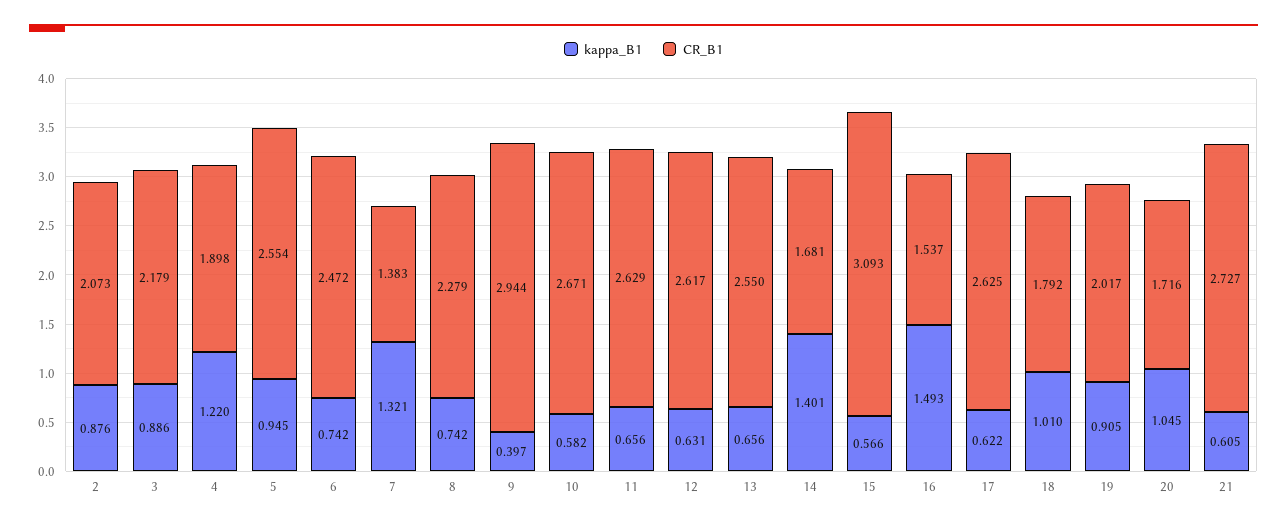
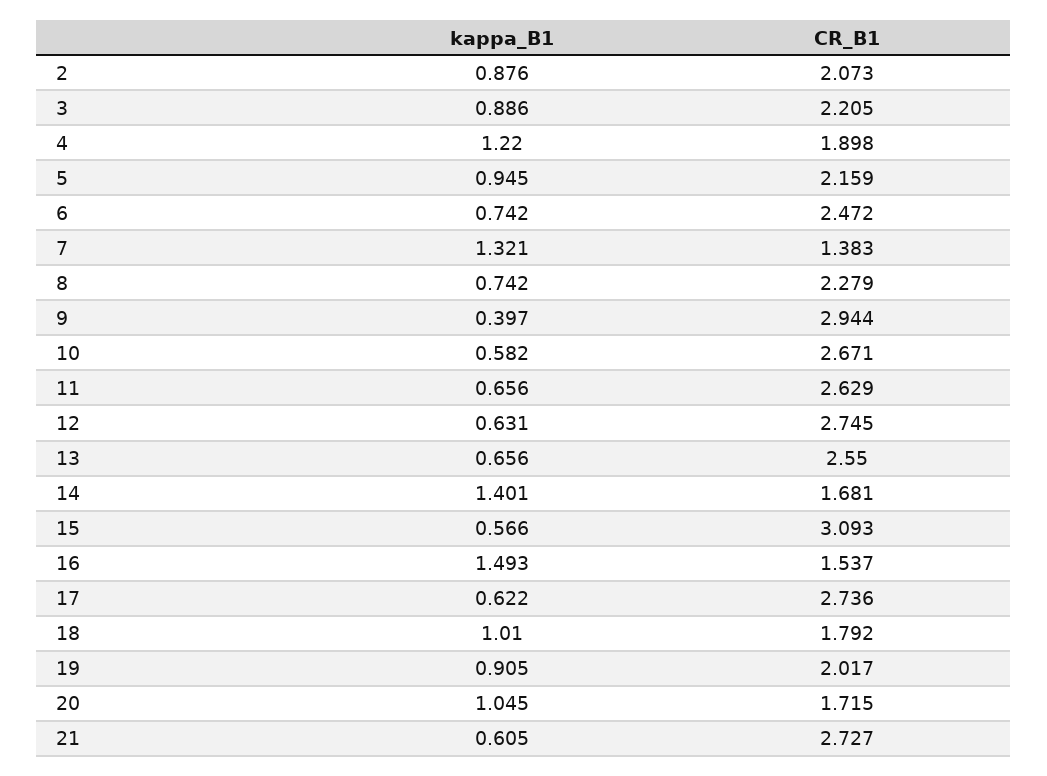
  {
    "kappa_B1": {
      "2": 0.876,
      "3": 0.886,
      "4": 1.22,
      "5": 0.945,
      "6": 0.742,
      "7": 1.321,
      "8": 0.742,
      "9": 0.397,
      "10": 0.582,
      "11": 0.656,
      "12": 0.631,
      "13": 0.656,
      "14": 1.401,
      "15": 0.566,
      "16": 1.493,
      "17": 0.622,
      "18": 1.01,
      "19": 0.905,
      "20": 1.045,
      "21": 0.605
    },
    "CR_B1": {
      "2": 2.073,
-     "3": 2.179,
+     "3": 2.205,
      "4": 1.898,
-     "5": 2.554,
+     "5": 2.159,
      "6": 2.472,
      "7": 1.383,
      "8": 2.279,
      "9": 2.944,
      "10": 2.671,
      "11": 2.629,
-     "12": 2.617,
+     "12": 2.745,
      "13": 2.55,
      "14": 1.681,
      "15": 3.093,
      "16": 1.537,
-     "17": 2.625,
+     "17": 2.736,
      "18": 1.792,
      "19": 2.017,
-     "20": 1.716,
+     "20": 1.715,
      "21": 2.727
    }
  }

